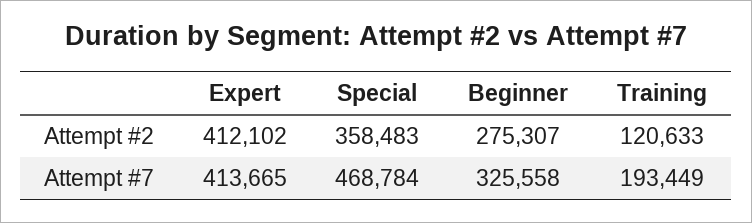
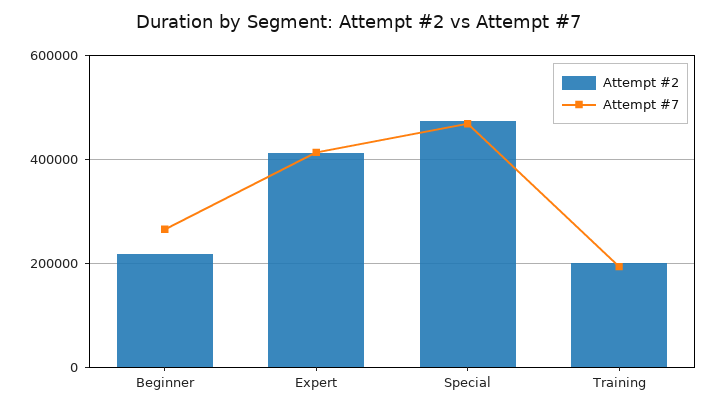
  {
    "Attempt #2": {
      "Expert": 412102,
-     "Special": 358483,
+     "Special": 480000,
-     "Beginner": 275307,
+     "Beginner": 220000,
-     "Training": 120633
+     "Training": 200000
    },
    "Attempt #7": {
      "Expert": 413665,
      "Special": 468784,
-     "Beginner": 325558,
+     "Beginner": 260000,
      "Training": 193449
    }
  }

